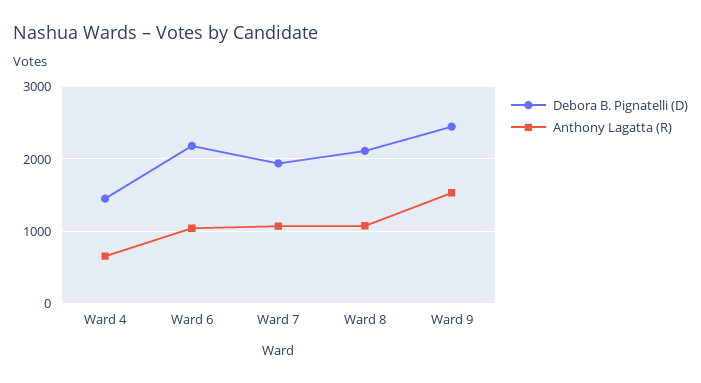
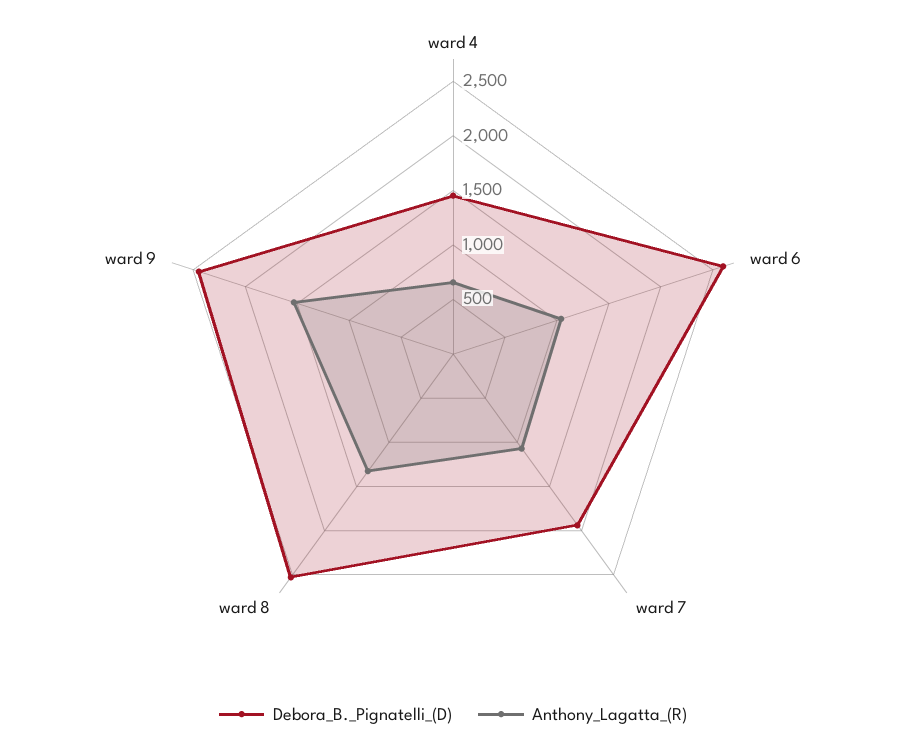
  {
    "Debora B. Pignatelli (D)": {
      "Ward 4": 1500,
-     "Ward 6": 2200,
+     "Ward 6": 2600,
      "Ward 7": 1900,
-     "Ward 8": 2100,
+     "Ward 8": 2500,
      "Ward 9": 2400
    },
    "Anthony Lagatta (R)": {
      "Ward 4": 700,
      "Ward 6": 1000,
      "Ward 7": 1100,
-     "Ward 8": 1100,
+     "Ward 8": 1300,
      "Ward 9": 1500
    }
  }

